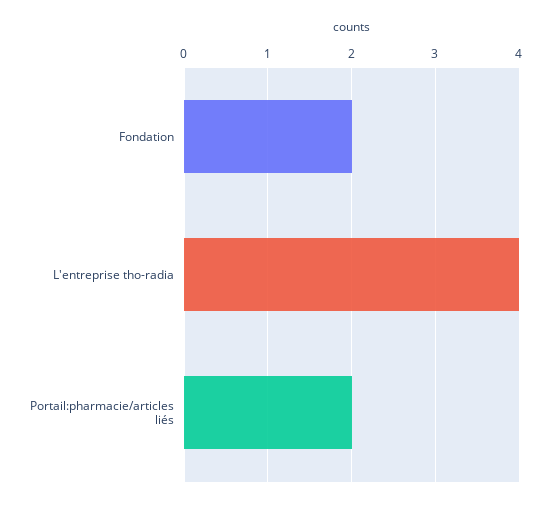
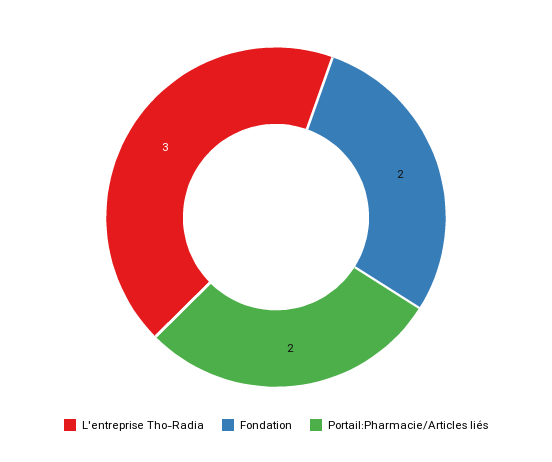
  {
    "Fondation": 2,
-   "L'entreprise tho-radia": 4,
+   "L'entreprise tho-radia": 3,
    "Portail:pharmacie/articles liés": 2
  }

